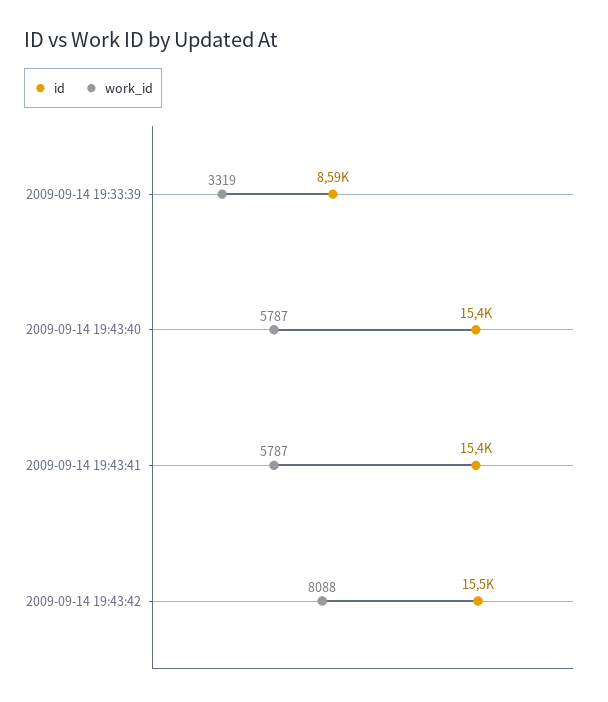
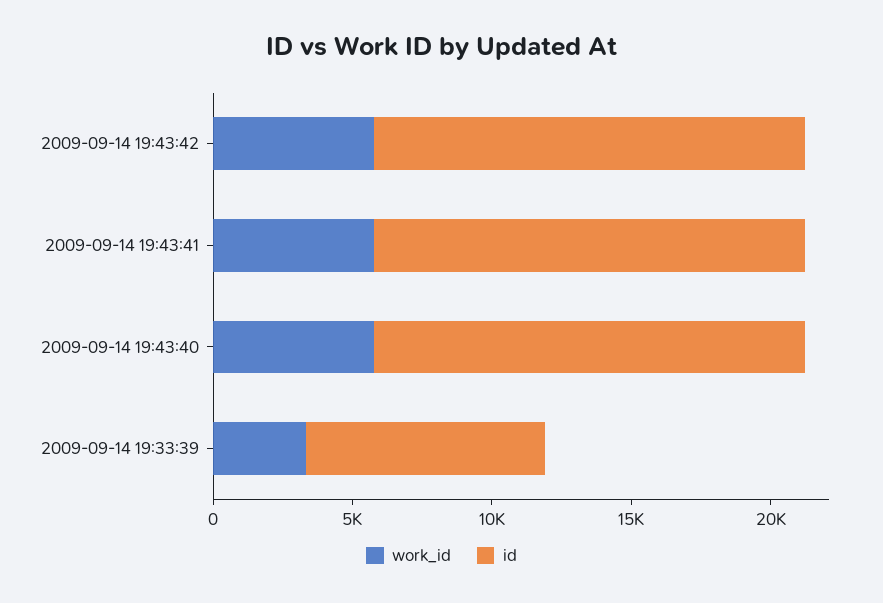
  {
    "id": {
      "2009-09-14 19:33:39": 8590,
      "2009-09-14 19:43:40": 15400,
      "2009-09-14 19:43:41": 15400,
      "2009-09-14 19:43:42": 15500
    },
    "work_id": {
      "2009-09-14 19:33:39": 3319,
      "2009-09-14 19:43:40": 5787,
      "2009-09-14 19:43:41": 5787,
-     "2009-09-14 19:43:42": 8088
+     "2009-09-14 19:43:42": 6000
    }
  }

